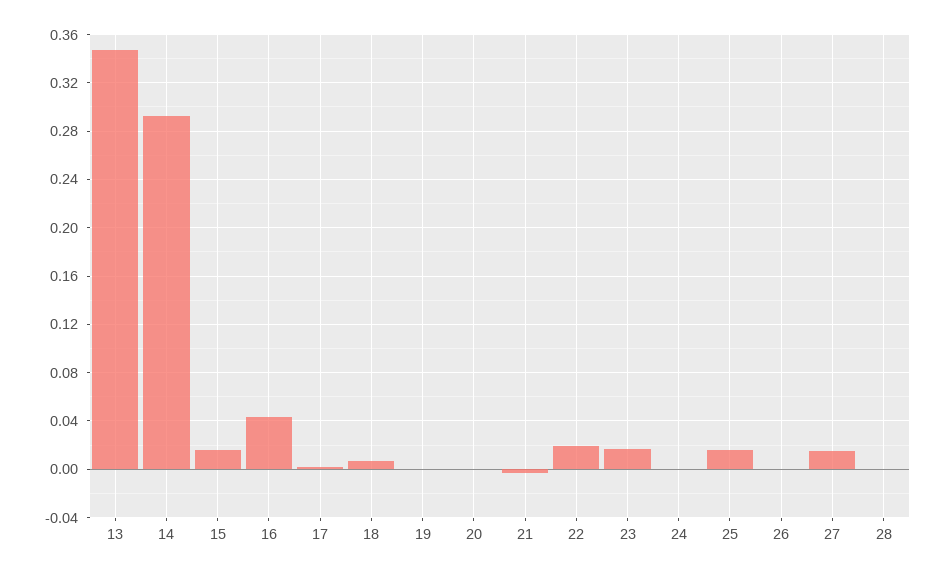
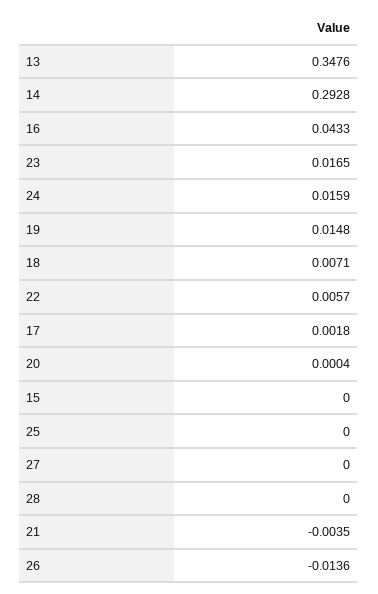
  {
    "13": 0.3476,
    "14": 0.2928,
-   "15": 0.015,
+   "15": 0,
    "16": 0.0433,
    "17": 0.0018,
    "18": 0.0071,
-   "19": 0,
+   "19": 0.0148,
    "20": 0.0004,
    "21": -0.0035,
-   "22": 0.02,
+   "22": 0.0057,
    "23": 0.0165,
-   "24": 0,
+   "24": 0.0159,
-   "25": 0.015,
+   "25": 0,
-   "26": 0,
+   "26": -0.0136,
-   "27": 0.015,
+   "27": 0,
    "28": 0
  }

